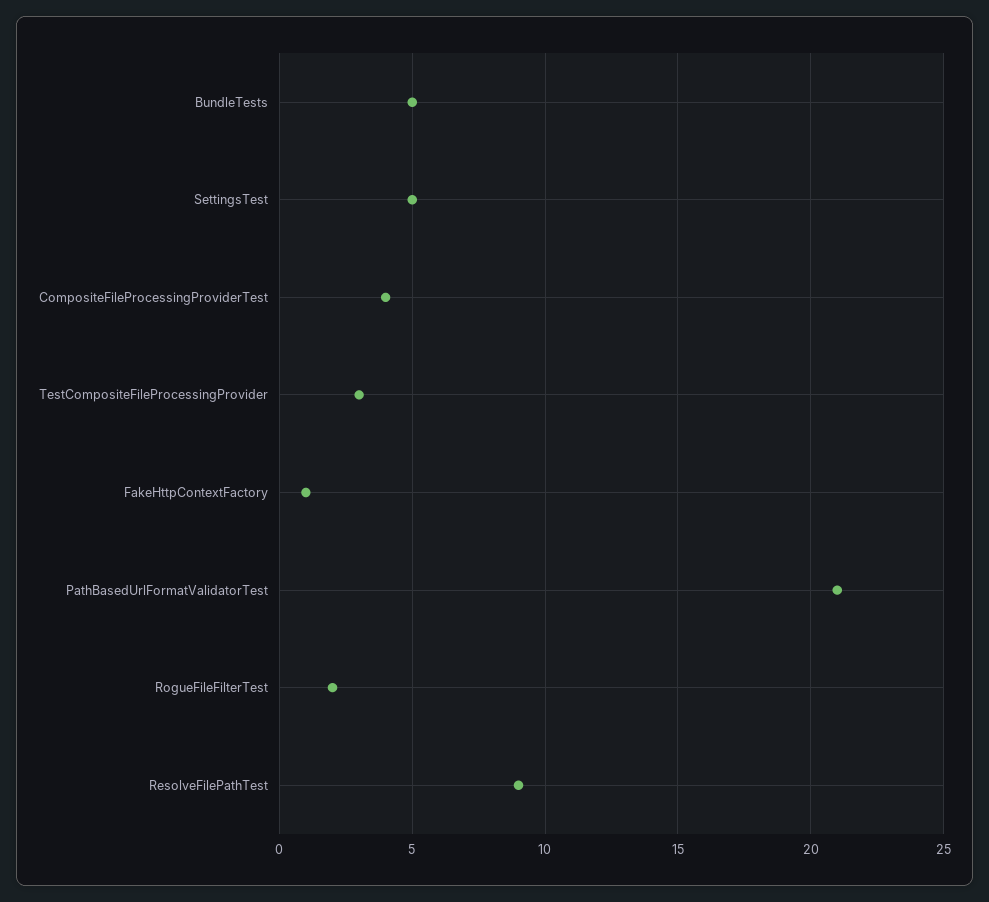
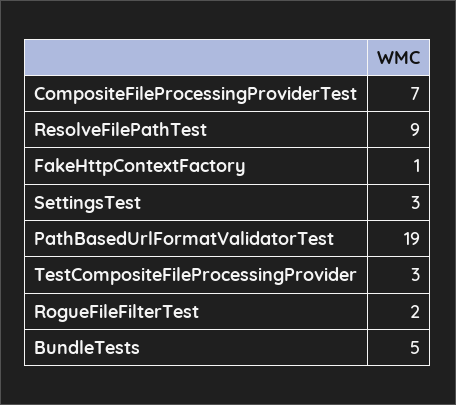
  {
    "BundleTests": 5,
-   "SettingsTest": 5,
+   "SettingsTest": 3,
-   "CompositeFileProcessingProviderTest": 4,
+   "CompositeFileProcessingProviderTest": 7,
    "TestCompositeFileProcessingProvider": 3,
    "FakeHttpContextFactory": 1,
-   "PathBasedUrlFormatValidatorTest": 21,
+   "PathBasedUrlFormatValidatorTest": 19,
    "RogueFileFilterTest": 2,
    "ResolveFilePathTest": 9
  }

